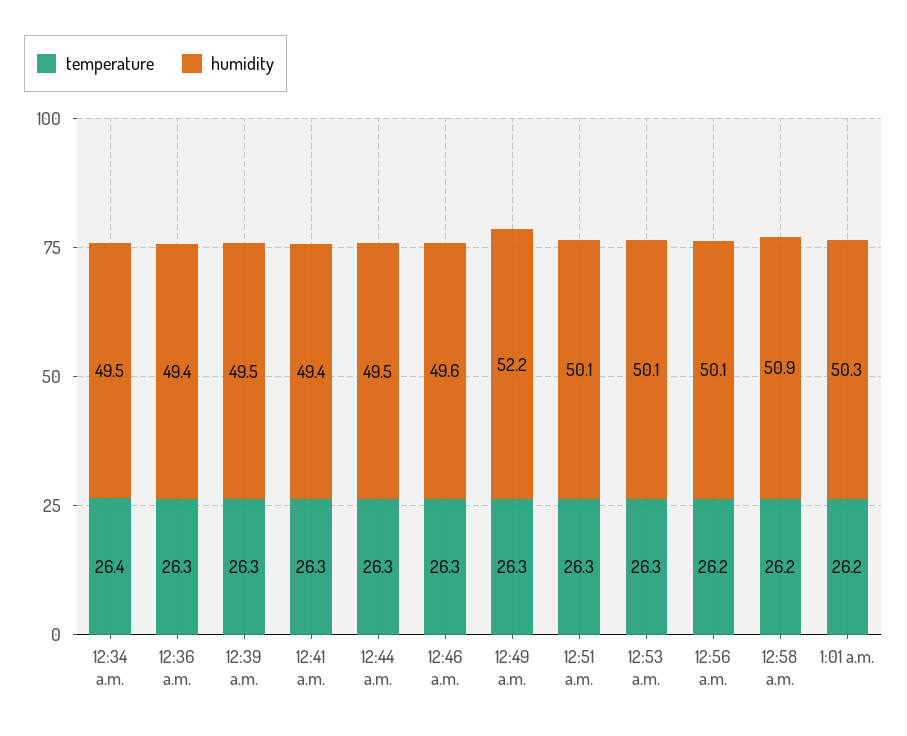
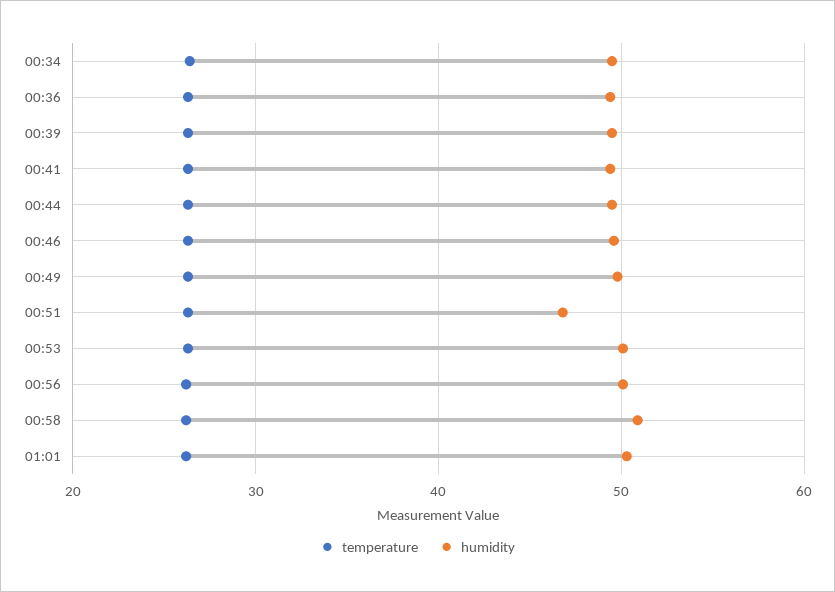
  {
    "temperature": {
      "12:34 a.m.": 26.4,
      "12:36 a.m.": 26.3,
      "12:39 a.m.": 26.3,
      "12:41 a.m.": 26.3,
      "12:44 a.m.": 26.3,
      "12:46 a.m.": 26.3,
      "12:49 a.m.": 26.3,
      "12:51 a.m.": 26.3,
      "12:53 a.m.": 26.3,
      "12:56 a.m.": 26.2,
      "12:58 a.m.": 26.2,
      "1:01 a.m.": 26.2
    },
    "humidity": {
      "12:34 a.m.": 49.5,
      "12:36 a.m.": 49.4,
      "12:39 a.m.": 49.5,
      "12:41 a.m.": 49.4,
      "12:44 a.m.": 49.5,
      "12:46 a.m.": 49.6,
-     "12:49 a.m.": 52.2,
+     "12:49 a.m.": 50,
-     "12:51 a.m.": 50.1,
+     "12:51 a.m.": 47,
      "12:53 a.m.": 50.1,
      "12:56 a.m.": 50.1,
      "12:58 a.m.": 50.9,
      "1:01 a.m.": 50.3
    }
  }

